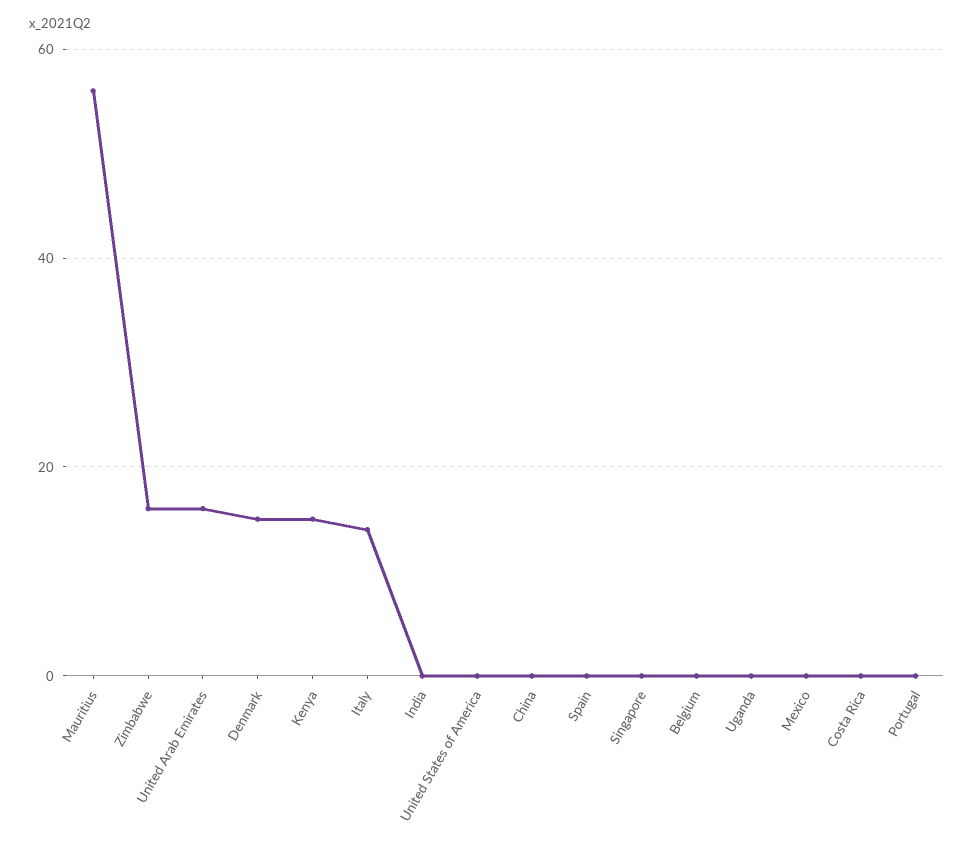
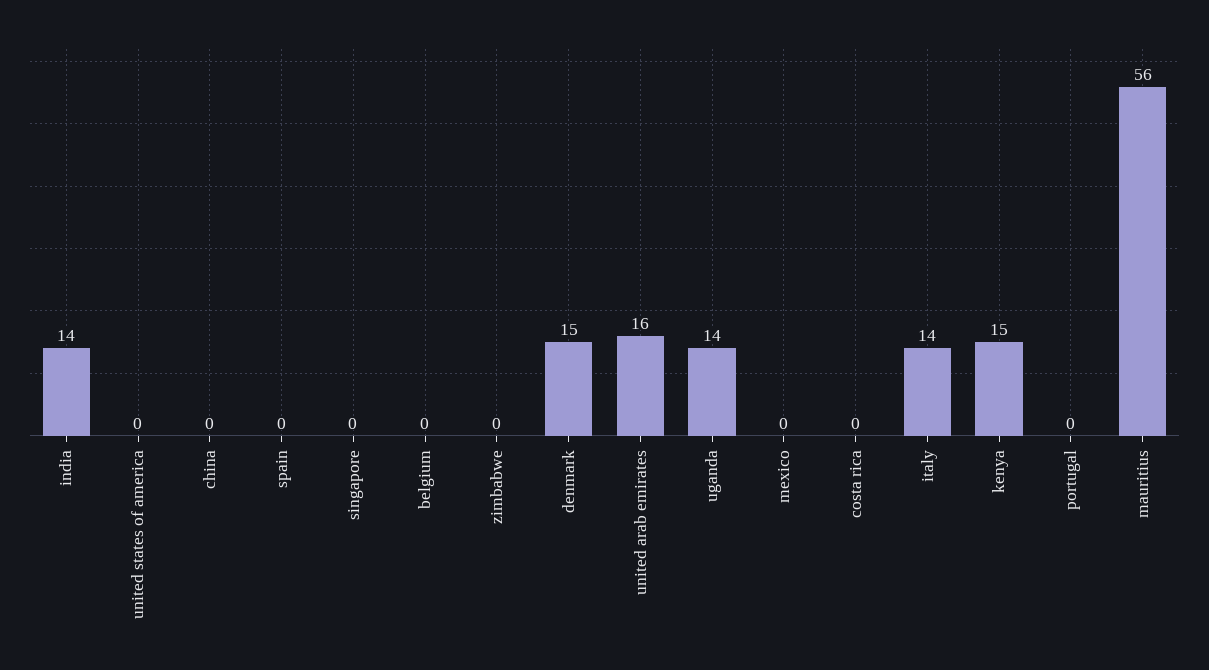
  {
    "Mauritius": 56,
-   "Zimbabwe": 15,
+   "Zimbabwe": 0,
    "United Arab Emirates": 16,
    "Denmark": 15,
    "Kenya": 15,
    "Italy": 14,
-   "India": 0,
+   "India": 14,
    "United States of America": 0,
    "China": 0,
    "Spain": 0,
    "Singapore": 0,
    "Belgium": 0,
-   "Uganda": 0,
+   "Uganda": 14,
    "Mexico": 0,
    "Costa Rica": 0,
    "Portugal": 0
  }

